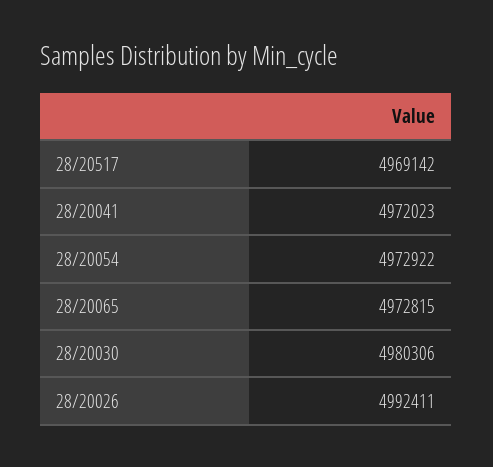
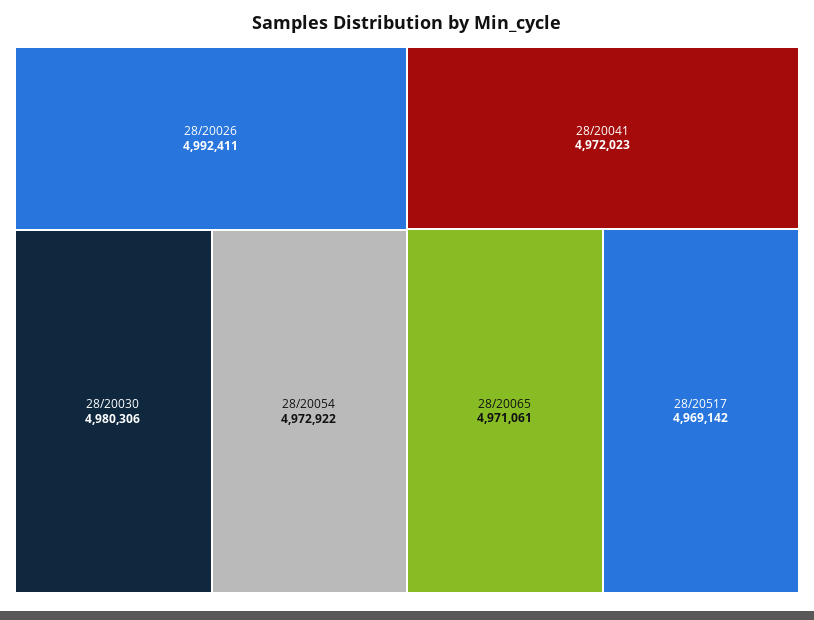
  {
    "28/20517": 4969142,
    "28/20041": 4972023,
    "28/20054": 4972922,
-   "28/20065": 4972815,
+   "28/20065": 4971061,
    "28/20030": 4980306,
    "28/20026": 4992411
  }

